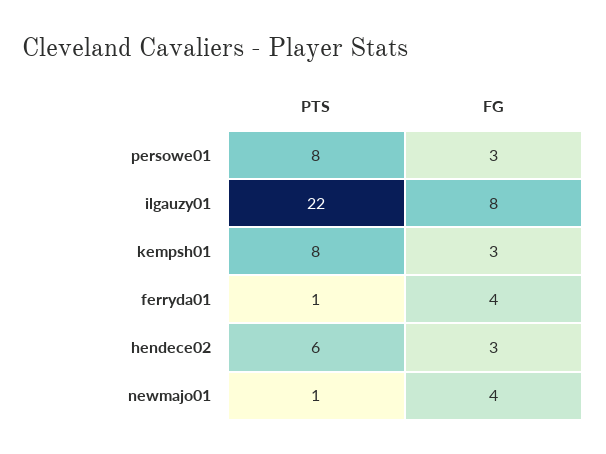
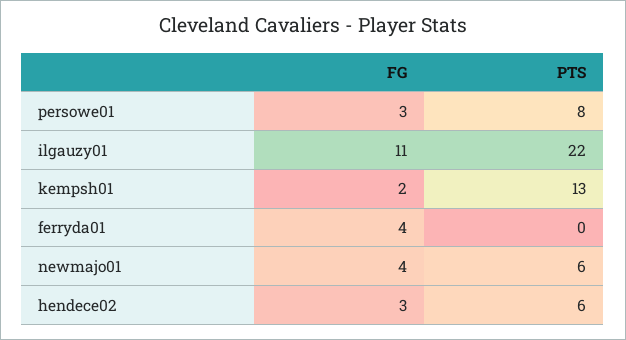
  {
    "PTS": {
      "persowe01": 8,
      "ilgauzy01": 22,
-     "kempsh01": 8,
+     "kempsh01": 13,
-     "ferryda01": 1,
+     "ferryda01": 0,
      "hendece02": 6,
-     "newmajo01": 1
+     "newmajo01": 6
    },
    "FG": {
      "persowe01": 3,
-     "ilgauzy01": 8,
+     "ilgauzy01": 11,
-     "kempsh01": 3,
+     "kempsh01": 2,
      "ferryda01": 4,
      "hendece02": 3,
      "newmajo01": 4
    }
  }

